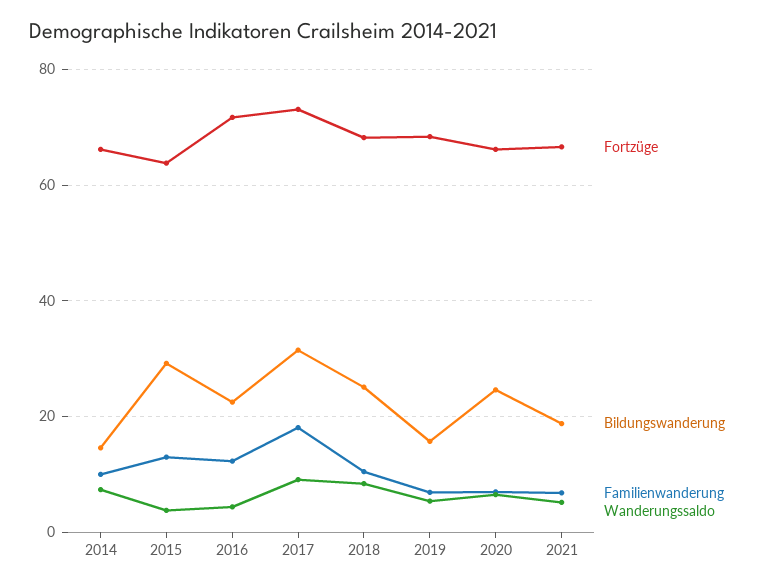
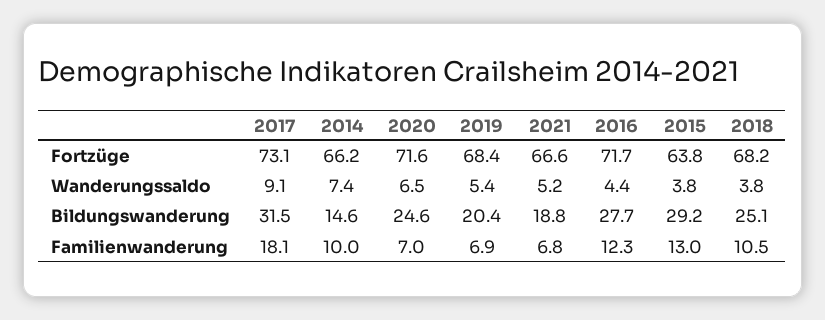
  {
    "Fortzüge": {
      "2014": 66.2,
      "2015": 63.8,
      "2016": 71.7,
      "2017": 73.1,
      "2018": 68.2,
      "2019": 68.4,
-     "2020": 66,
+     "2020": 71.6,
      "2021": 66.6
    },
    "Bildungswanderung": {
      "2014": 14.6,
      "2015": 29.2,
-     "2016": 22,
+     "2016": 27.7,
      "2017": 31.5,
      "2018": 25.1,
-     "2019": 16,
+     "2019": 20.4,
      "2020": 24.6,
      "2021": 18.8
    },
    "Familienwanderung": {
      "2014": 10,
      "2015": 13,
      "2016": 12.3,
      "2017": 18.1,
      "2018": 10.5,
      "2019": 6.9,
      "2020": 7,
      "2021": 6.8
    },
    "Wanderungssaldo": {
      "2014": 7.4,
      "2015": 3.8,
      "2016": 4.4,
      "2017": 9.1,
-     "2018": 8,
+     "2018": 3.8,
      "2019": 5.4,
      "2020": 6.5,
      "2021": 5.2
    }
  }

